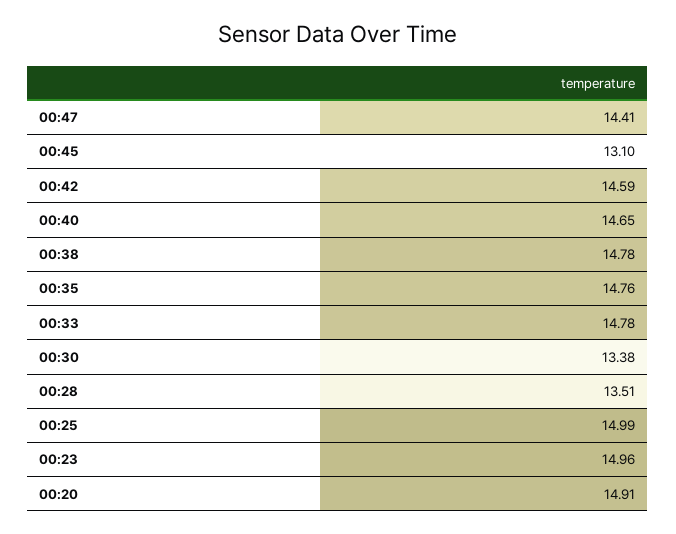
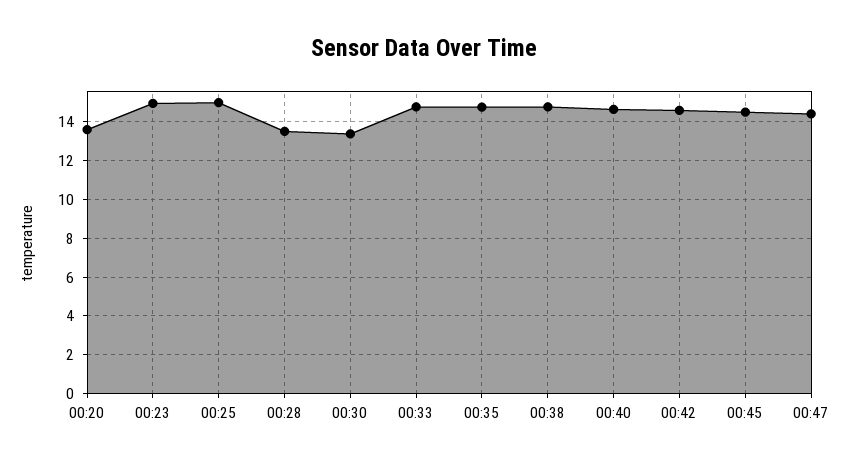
  {
    "00:47": 14.41,
-   "00:45": 13.1,
+   "00:45": 14.5,
    "00:42": 14.59,
    "00:40": 14.65,
    "00:38": 14.78,
    "00:35": 14.76,
    "00:33": 14.78,
    "00:30": 13.38,
    "00:28": 13.51,
    "00:25": 14.99,
    "00:23": 14.96,
-   "00:20": 14.91
+   "00:20": 13.5
  }

